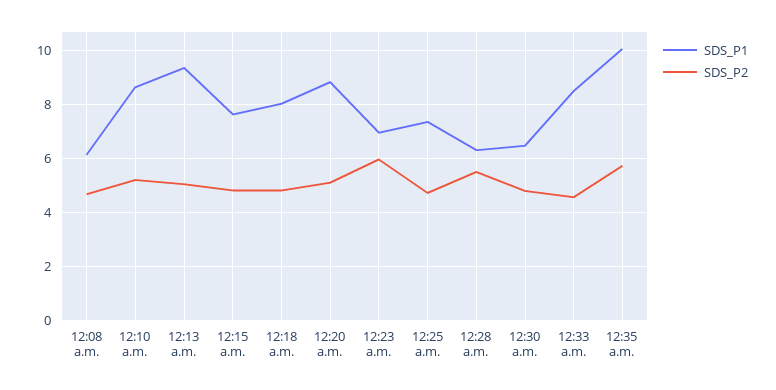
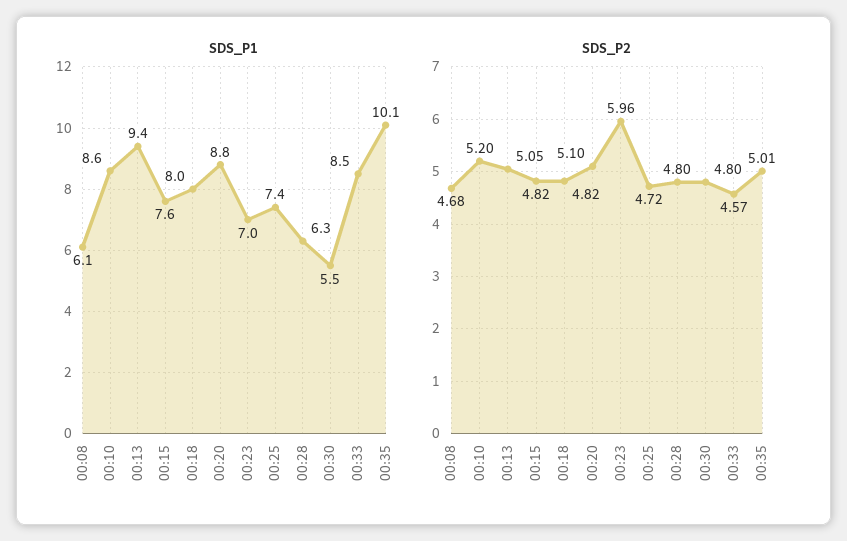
  {
    "SDS_P1": {
      "12:08 a.m.": 6.1,
      "12:10 a.m.": 8.6,
      "12:13 a.m.": 9.4,
      "12:15 a.m.": 7.6,
      "12:18 a.m.": 8,
      "12:20 a.m.": 8.8,
      "12:23 a.m.": 7,
      "12:25 a.m.": 7.4,
      "12:28 a.m.": 6.3,
-     "12:30 a.m.": 6.5,
+     "12:30 a.m.": 5.5,
      "12:33 a.m.": 8.5,
      "12:35 a.m.": 10.1
    },
    "SDS_P2": {
      "12:08 a.m.": 4.68,
      "12:10 a.m.": 5.2,
      "12:13 a.m.": 5.05,
      "12:15 a.m.": 4.82,
      "12:18 a.m.": 4.82,
      "12:20 a.m.": 5.1,
      "12:23 a.m.": 5.96,
      "12:25 a.m.": 4.72,
-     "12:28 a.m.": 5.5,
+     "12:28 a.m.": 4.8,
      "12:30 a.m.": 4.8,
      "12:33 a.m.": 4.57,
-     "12:35 a.m.": 5.75
+     "12:35 a.m.": 5.01
    }
  }

